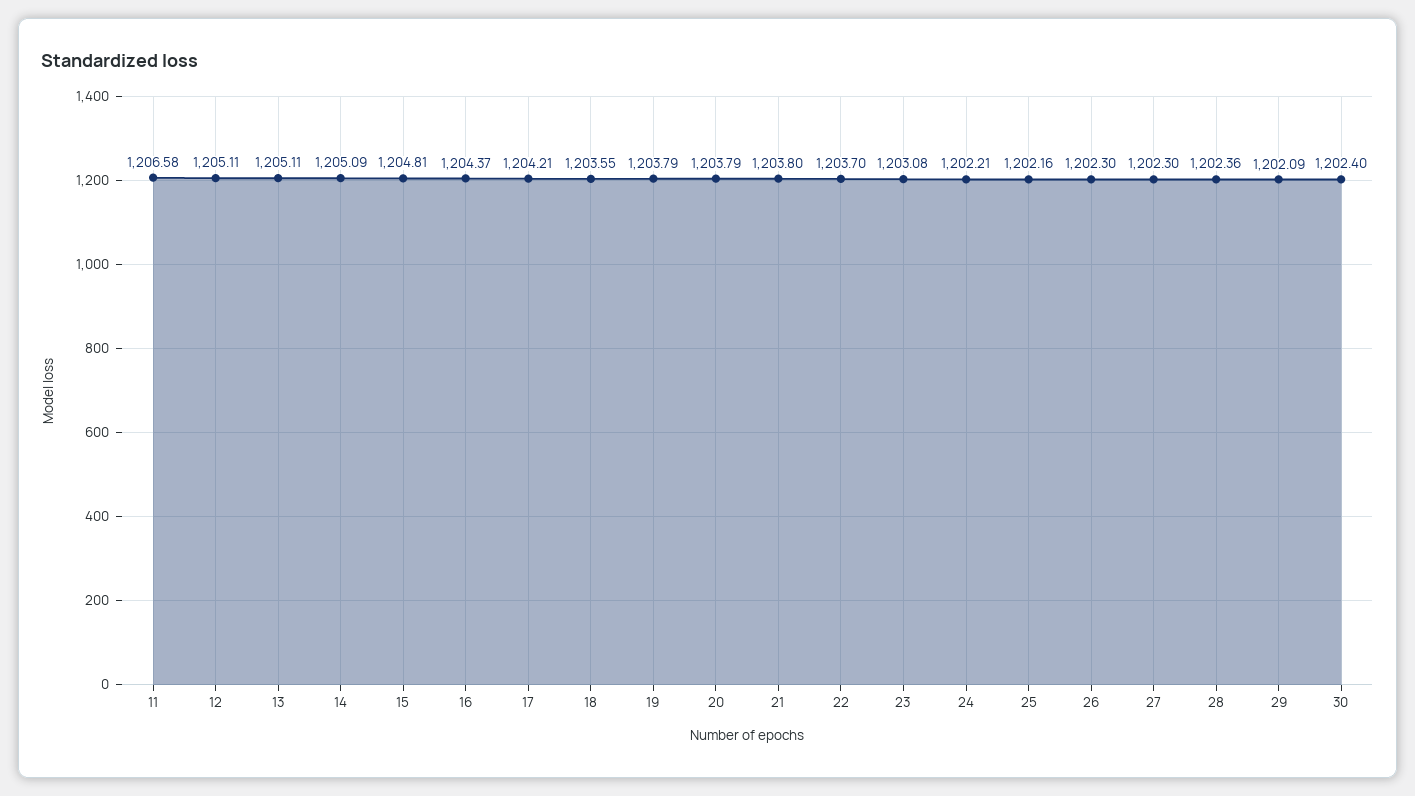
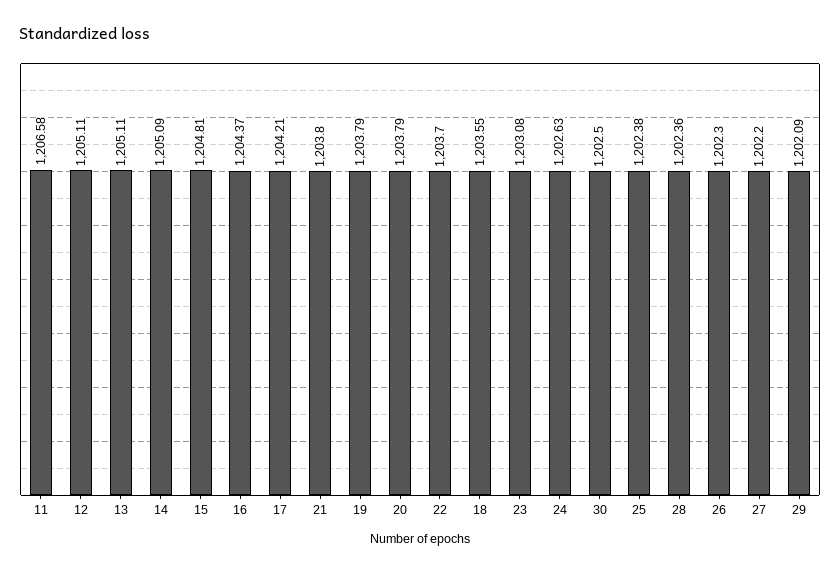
  {
    "11": 1206.58,
    "12": 1205.11,
    "13": 1205.11,
    "14": 1205.09,
    "15": 1204.81,
    "16": 1204.37,
    "17": 1204.21,
    "18": 1203.55,
    "19": 1203.79,
    "20": 1203.79,
    "21": 1203.8,
    "22": 1203.7,
    "23": 1203.08,
-   "24": 1202.21,
+   "24": 1202.63,
-   "25": 1202.16,
+   "25": 1202.38,
    "26": 1202.3,
-   "27": 1202.3,
+   "27": 1202.2,
    "28": 1202.36,
    "29": 1202.09,
-   "30": 1202.4
+   "30": 1202.5
  }

